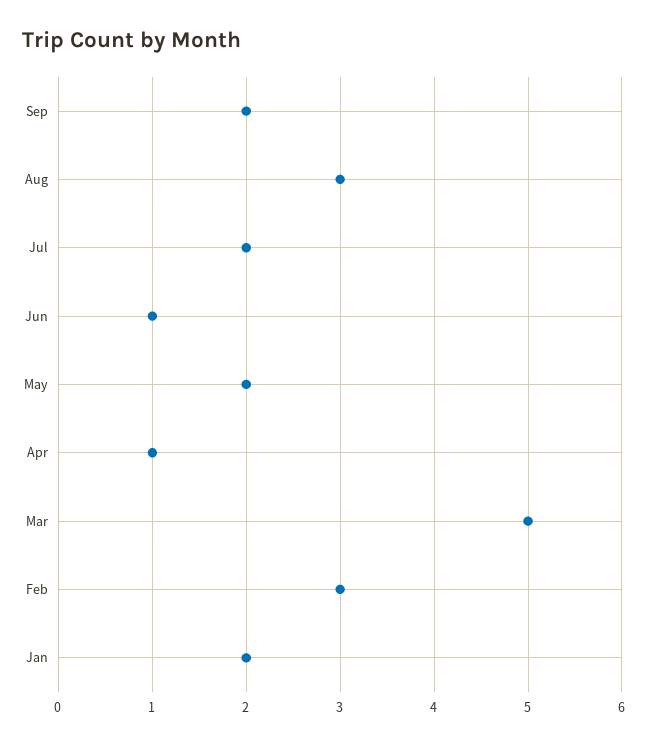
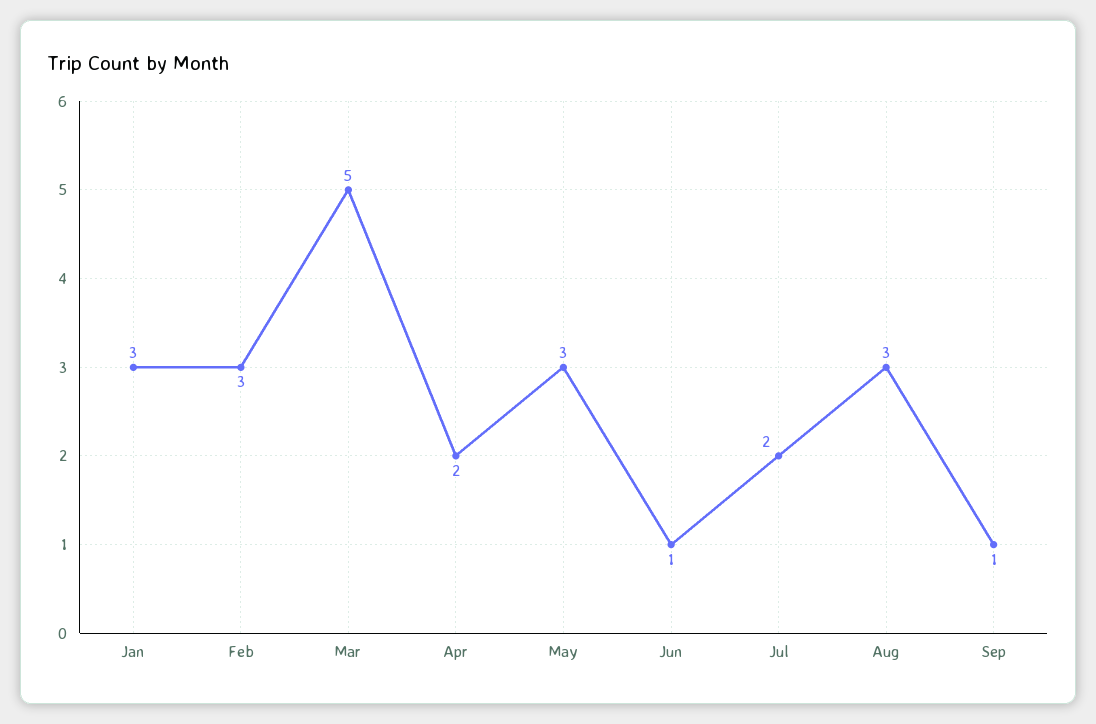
  {
-   "Sep": 2,
+   "Sep": 1,
    "Aug": 3,
    "Jul": 2,
    "Jun": 1,
-   "May": 2,
+   "May": 3,
-   "Apr": 1,
+   "Apr": 2,
    "Mar": 5,
    "Feb": 3,
-   "Jan": 2
+   "Jan": 3
  }

